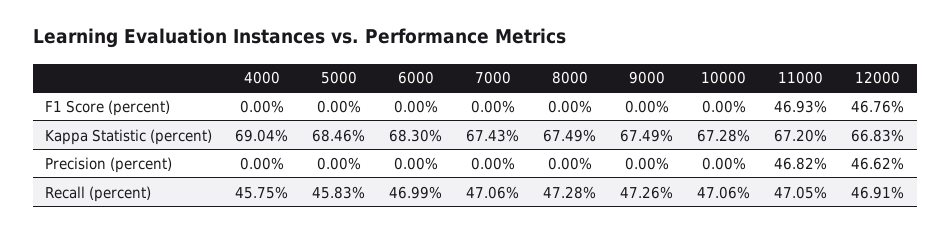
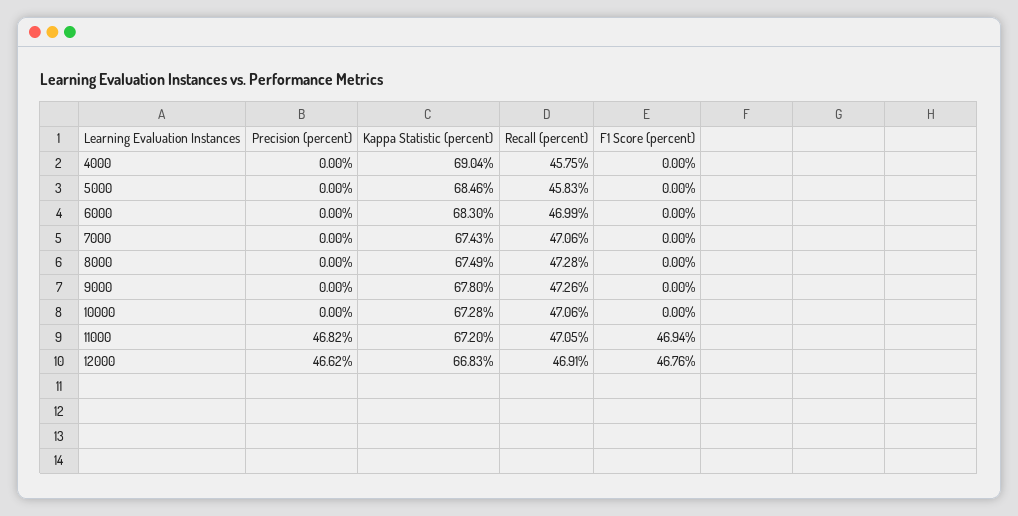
  {
    "4000": {
      "F1 Score (percent)": 0,
      "Kappa Statistic (percent)": 69.04,
      "Precision (percent)": 0,
      "Recall (percent)": 45.75
    },
    "5000": {
      "F1 Score (percent)": 0,
      "Kappa Statistic (percent)": 68.46,
      "Precision (percent)": 0,
      "Recall (percent)": 45.83
    },
    "6000": {
      "F1 Score (percent)": 0,
      "Kappa Statistic (percent)": 68.3,
      "Precision (percent)": 0,
      "Recall (percent)": 46.99
    },
    "7000": {
      "F1 Score (percent)": 0,
      "Kappa Statistic (percent)": 67.43,
      "Precision (percent)": 0,
      "Recall (percent)": 47.06
    },
    "8000": {
      "F1 Score (percent)": 0,
      "Kappa Statistic (percent)": 67.49,
      "Precision (percent)": 0,
      "Recall (percent)": 47.28
    },
    "9000": {
      "F1 Score (percent)": 0,
-     "Kappa Statistic (percent)": 67.49,
+     "Kappa Statistic (percent)": 67.8,
      "Precision (percent)": 0,
      "Recall (percent)": 47.26
    },
    "10000": {
      "F1 Score (percent)": 0,
      "Kappa Statistic (percent)": 67.28,
      "Precision (percent)": 0,
      "Recall (percent)": 47.06
    },
    "11000": {
-     "F1 Score (percent)": 46.93,
+     "F1 Score (percent)": 46.94,
      "Kappa Statistic (percent)": 67.2,
      "Precision (percent)": 46.82,
      "Recall (percent)": 47.05
    },
    "12000": {
      "F1 Score (percent)": 46.76,
      "Kappa Statistic (percent)": 66.83,
      "Precision (percent)": 46.62,
      "Recall (percent)": 46.91
    }
  }

